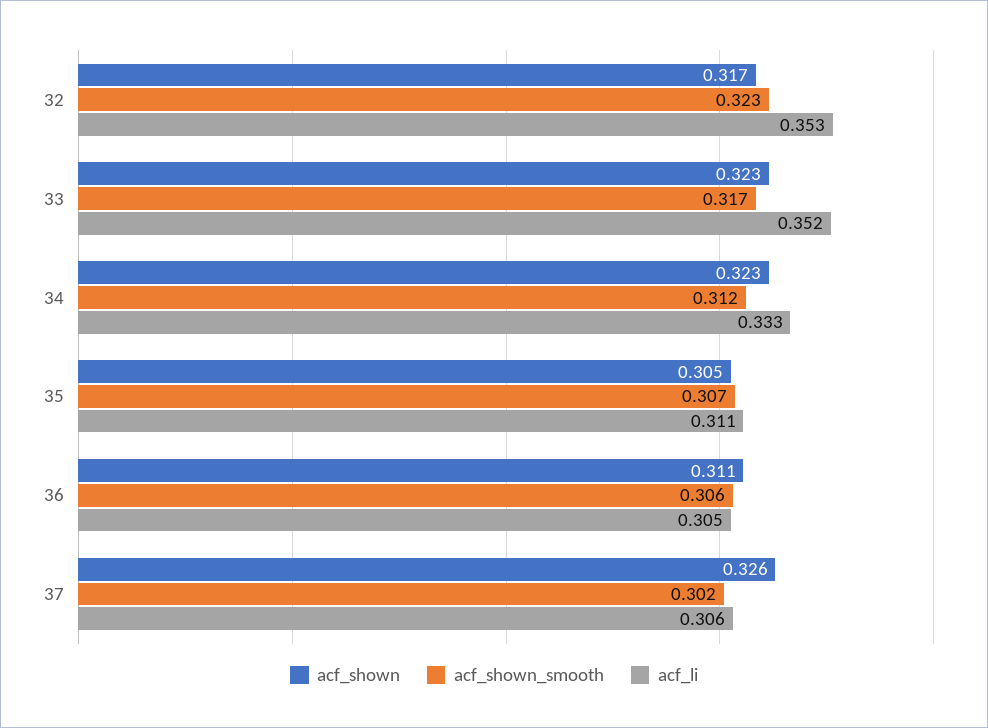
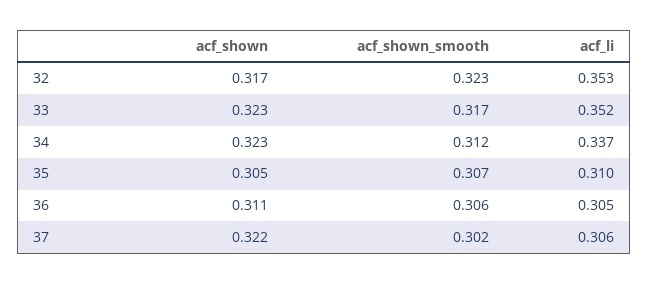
  {
    "acf_shown": {
      "32": 0.317,
      "33": 0.323,
      "34": 0.323,
      "35": 0.305,
      "36": 0.311,
-     "37": 0.326
+     "37": 0.322
    },
    "acf_shown_smooth": {
      "32": 0.323,
      "33": 0.317,
      "34": 0.312,
      "35": 0.307,
      "36": 0.306,
      "37": 0.302
    },
    "acf_li": {
      "32": 0.353,
      "33": 0.352,
-     "34": 0.333,
+     "34": 0.337,
-     "35": 0.311,
+     "35": 0.31,
      "36": 0.305,
      "37": 0.306
    }
  }

